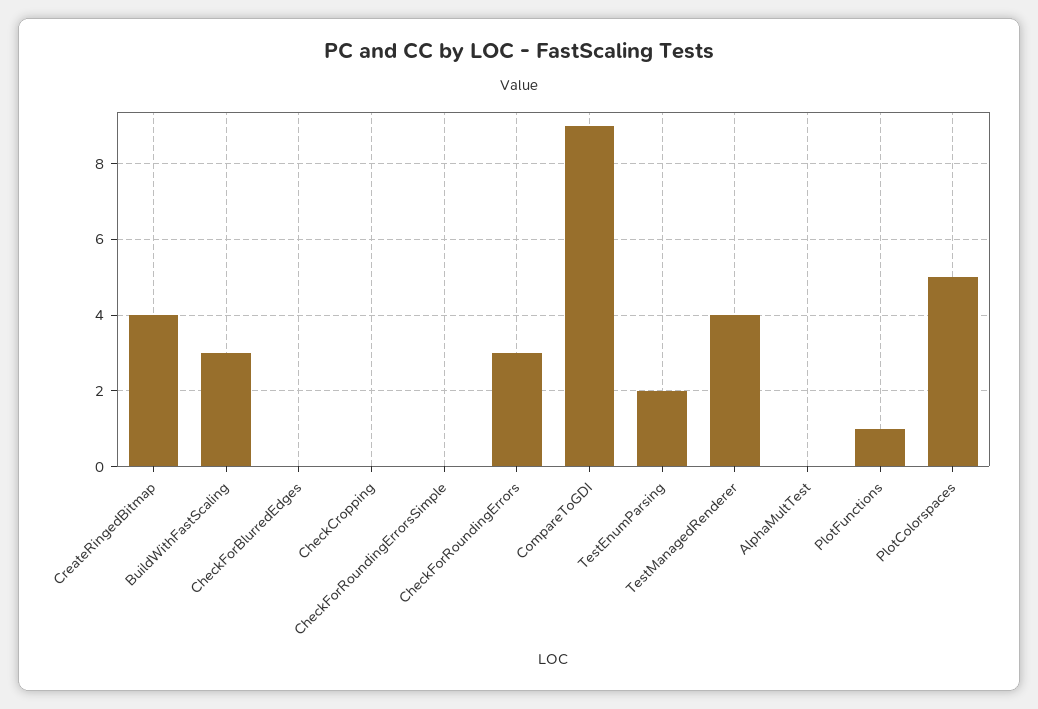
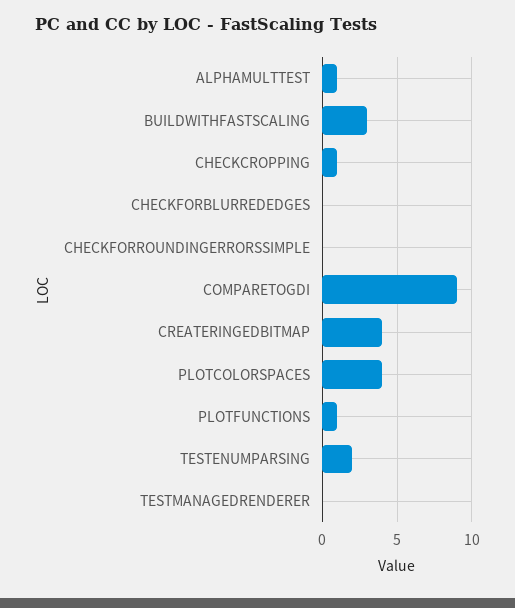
  {
    "CreateRingedBitmap": 4,
    "BuildWithFastScaling": 3,
    "CheckForBlurredEdges": 0,
-   "CheckCropping": 0,
+   "CheckCropping": 1,
    "CheckForRoundingErrorsSimple": 0,
-   "CheckForRoundingErrors": 3,
    "CompareToGDI": 9,
    "TestEnumParsing": 2,
-   "TestManagedRenderer": 4,
+   "TestManagedRenderer": 0,
-   "AlphaMultTest": 0,
+   "AlphaMultTest": 1,
    "PlotFunctions": 1,
-   "PlotColorspaces": 5
+   "PlotColorspaces": 4
  }

